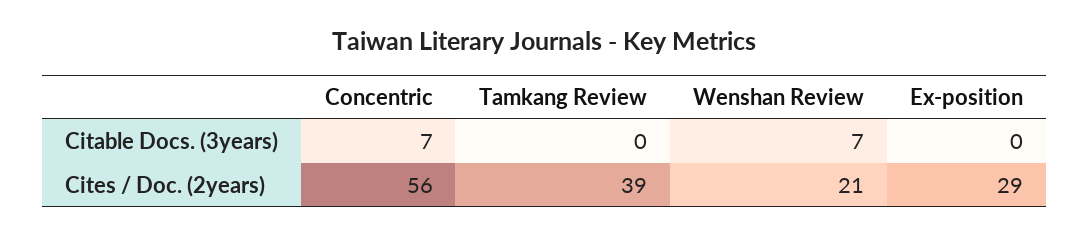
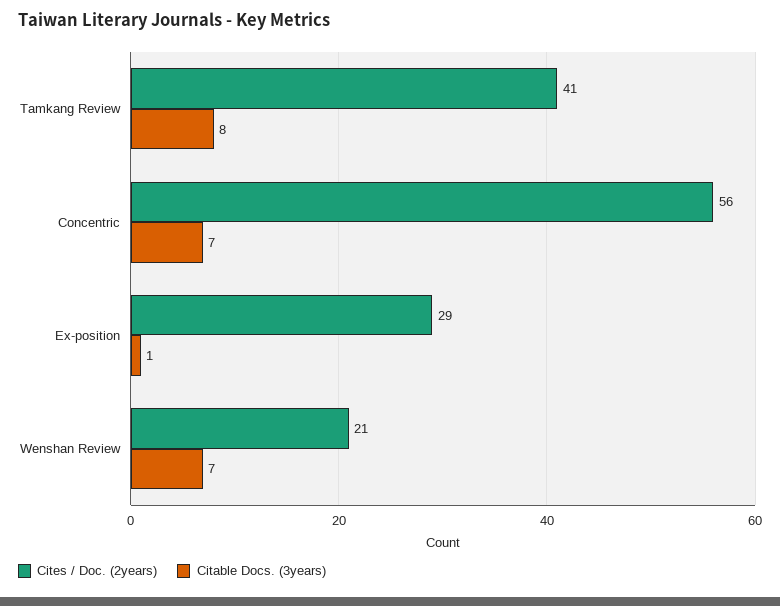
  {
    "Citable Docs. (3years)": {
      "Concentric": 7,
-     "Tamkang Review": 0,
+     "Tamkang Review": 8,
      "Wenshan Review": 7,
-     "Ex-position": 0
+     "Ex-position": 1
    },
    "Cites / Doc. (2years)": {
      "Concentric": 56,
-     "Tamkang Review": 39,
+     "Tamkang Review": 41,
      "Wenshan Review": 21,
      "Ex-position": 29
    }
  }

